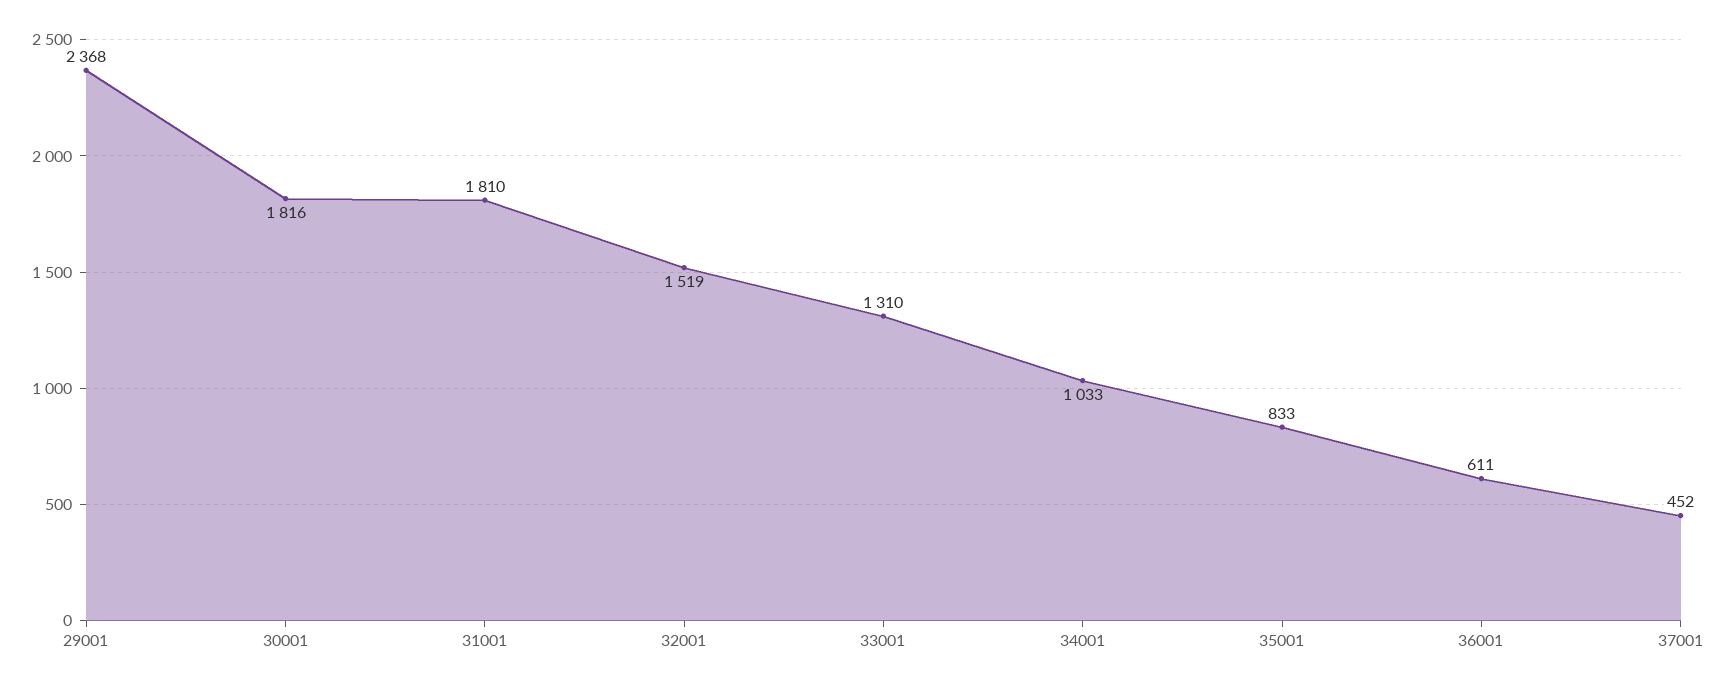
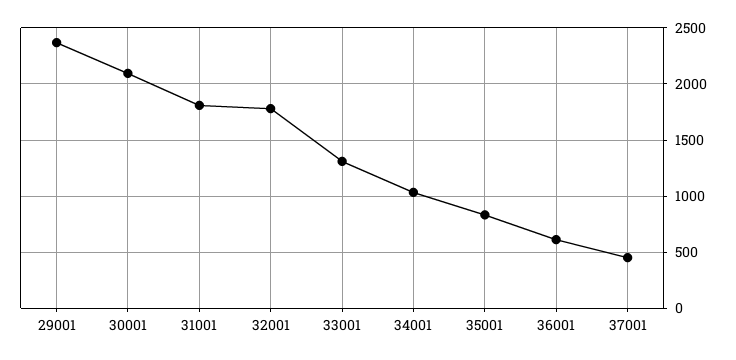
  {
    "29001": 2368,
-   "30001": 1816,
+   "30001": 2100,
    "31001": 1810,
-   "32001": 1519,
+   "32001": 1800,
    "33001": 1310,
    "34001": 1033,
    "35001": 833,
    "36001": 611,
    "37001": 452
  }

